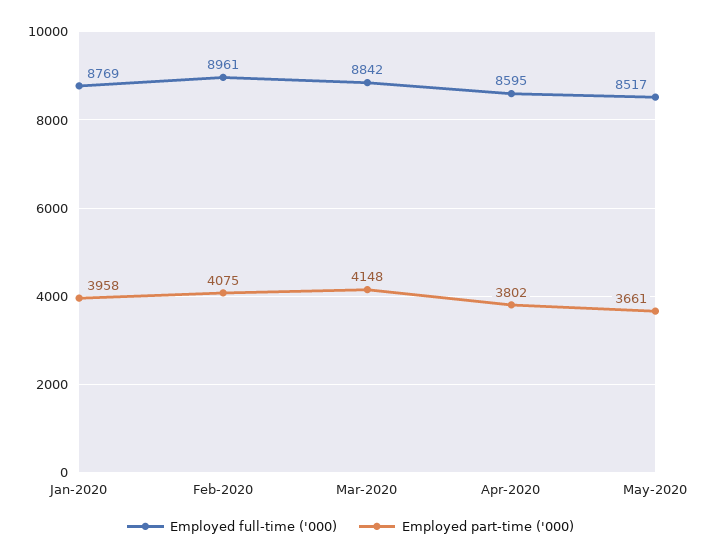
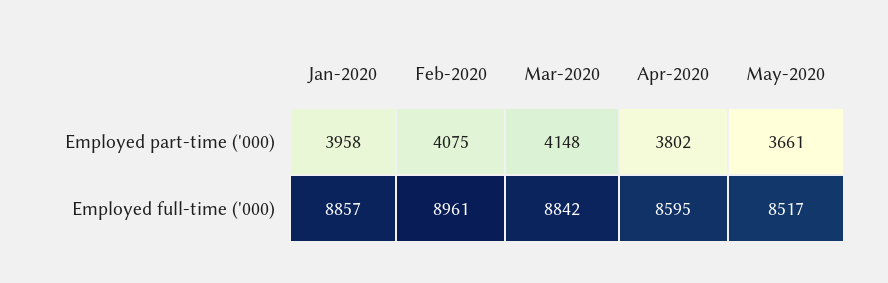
  {
    "Employed full-time ('000)": {
-     "Jan-2020": 8769,
+     "Jan-2020": 8857,
      "Feb-2020": 8961,
      "Mar-2020": 8842,
      "Apr-2020": 8595,
      "May-2020": 8517
    },
    "Employed part-time ('000)": {
      "Jan-2020": 3958,
      "Feb-2020": 4075,
      "Mar-2020": 4148,
      "Apr-2020": 3802,
      "May-2020": 3661
    }
  }

